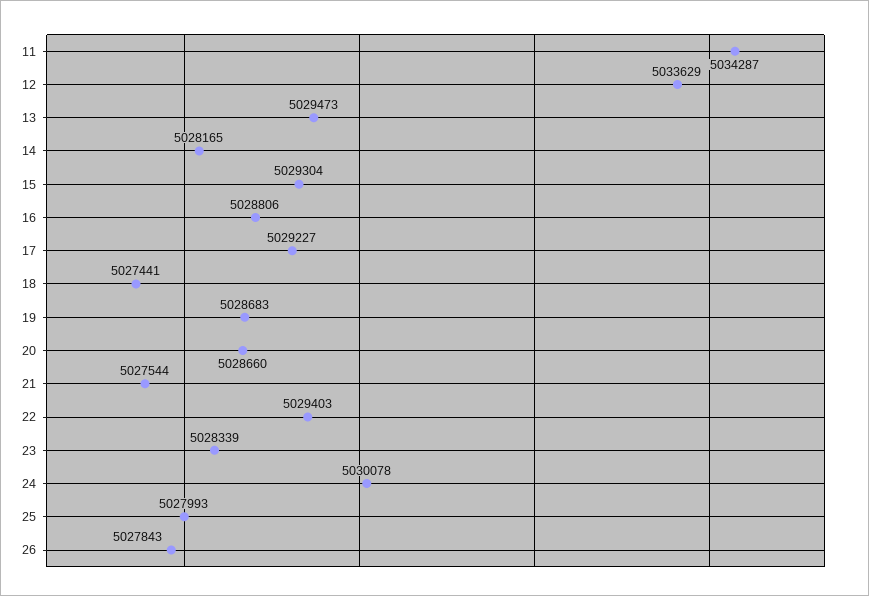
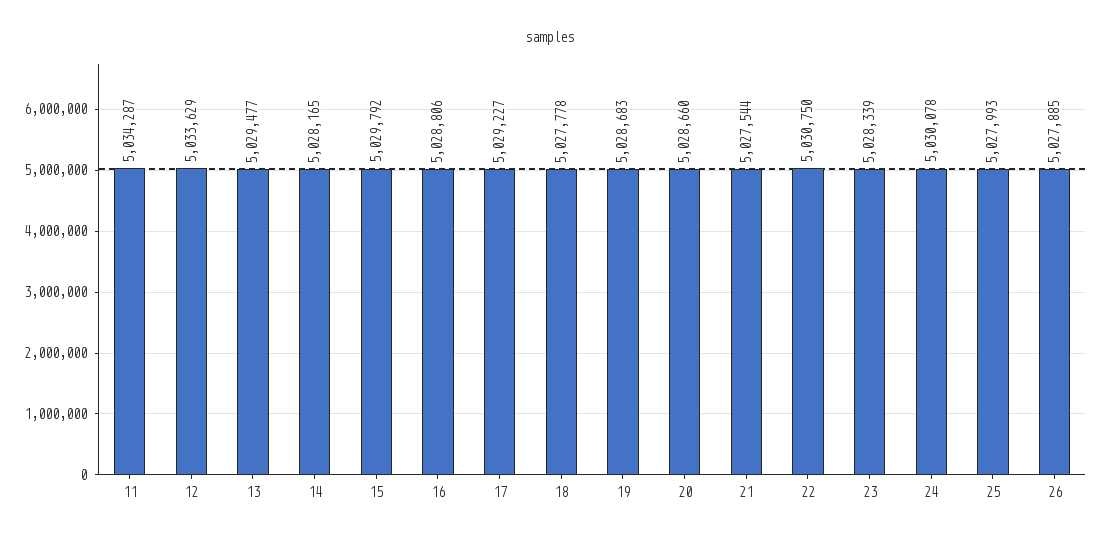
  {
    "11": 5034287,
    "12": 5033629,
-   "13": 5029473,
+   "13": 5029477,
    "14": 5028165,
-   "15": 5029304,
+   "15": 5029792,
    "16": 5028806,
    "17": 5029227,
-   "18": 5027441,
+   "18": 5027778,
    "19": 5028683,
    "20": 5028660,
    "21": 5027544,
-   "22": 5029403,
+   "22": 5030750,
    "23": 5028339,
    "24": 5030078,
    "25": 5027993,
-   "26": 5027843
+   "26": 5027885
  }

